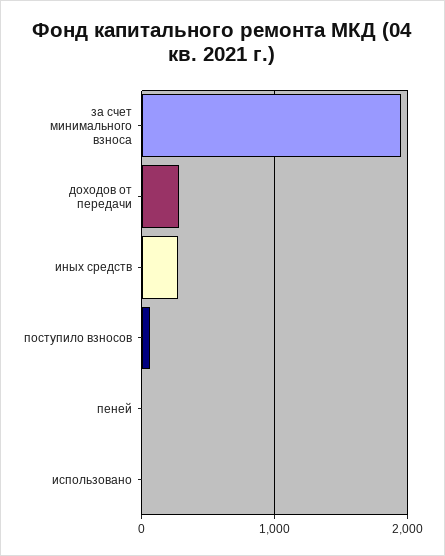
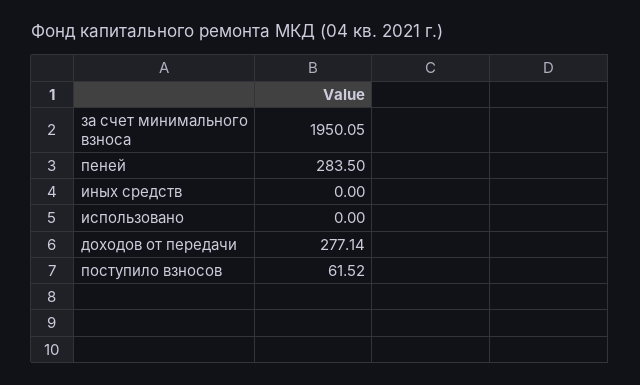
  {
    "за счет минимального взноса": 1950.05,
    "доходов от передачи": 277.14,
-   "иных средств": 300,
+   "иных средств": 0,
    "поступило взносов": 61.52,
-   "пеней": 0,
+   "пеней": 283.5,
    "использовано": 0
  }

